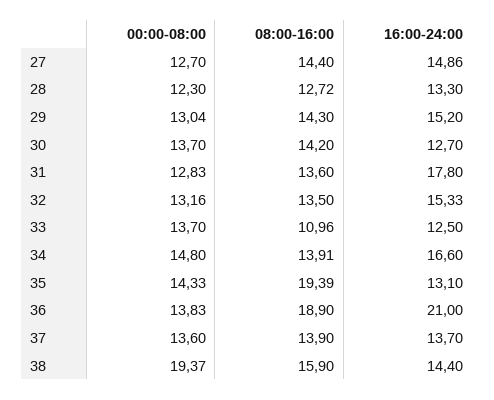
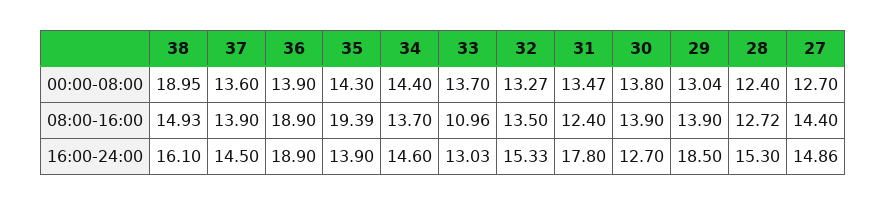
  {
    "00:00-08:00": {
      "27": 12.7,
-     "28": 12.3,
+     "28": 12.4,
      "29": 13.04,
-     "30": 13.7,
+     "30": 13.8,
-     "31": 12.83,
+     "31": 13.47,
-     "32": 13.16,
+     "32": 13.27,
      "33": 13.7,
-     "34": 14.8,
+     "34": 14.4,
-     "35": 14.33,
+     "35": 14.3,
-     "36": 13.83,
+     "36": 13.9,
      "37": 13.6,
-     "38": 19.37
+     "38": 18.95
    },
    "08:00-16:00": {
      "27": 14.4,
      "28": 12.72,
-     "29": 14.3,
+     "29": 13.9,
-     "30": 14.2,
+     "30": 13.9,
-     "31": 13.6,
+     "31": 12.4,
      "32": 13.5,
      "33": 10.96,
-     "34": 13.91,
+     "34": 13.7,
      "35": 19.39,
      "36": 18.9,
      "37": 13.9,
-     "38": 15.9
+     "38": 14.93
    },
    "16:00-24:00": {
      "27": 14.86,
-     "28": 13.3,
+     "28": 15.3,
-     "29": 15.2,
+     "29": 18.5,
      "30": 12.7,
      "31": 17.8,
      "32": 15.33,
-     "33": 12.5,
+     "33": 13.03,
-     "34": 16.6,
+     "34": 14.6,
-     "35": 13.1,
+     "35": 13.9,
-     "36": 21,
+     "36": 18.9,
-     "37": 13.7,
+     "37": 14.5,
-     "38": 14.4
+     "38": 16.1
    }
  }

